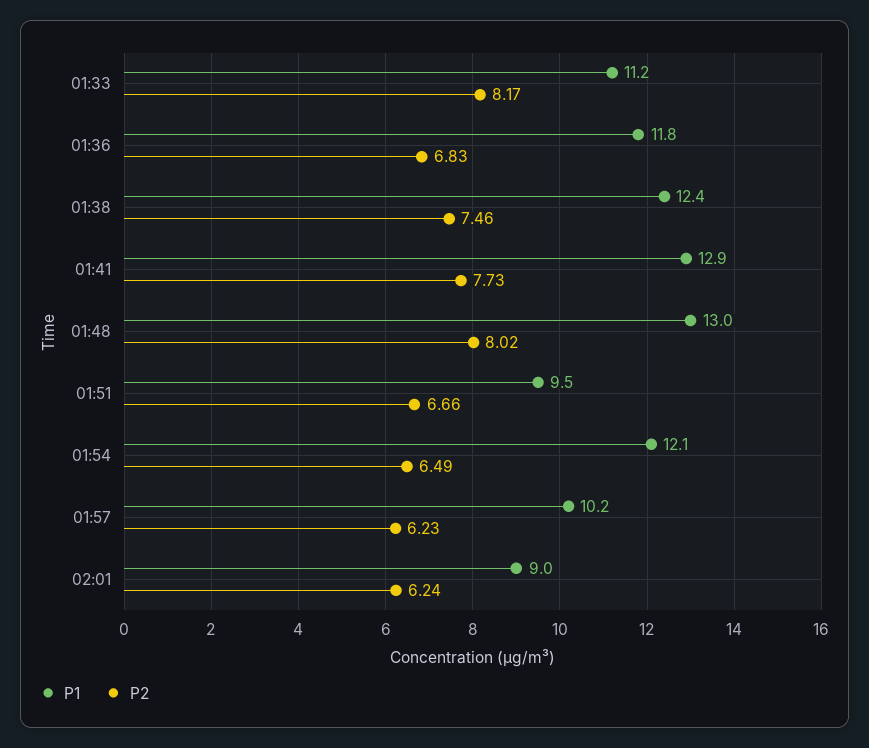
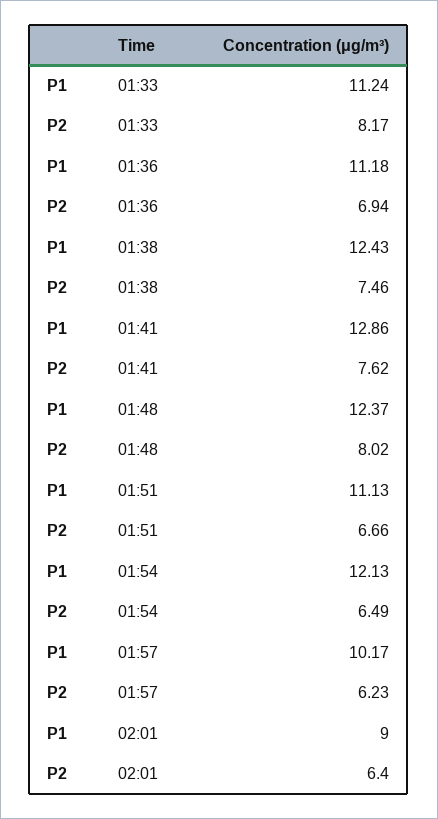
  {
    "P1": {
      "01:33": 11.24,
-     "01:36": 11.8,
+     "01:36": 11.18,
      "01:38": 12.43,
      "01:41": 12.86,
-     "01:48": 13,
+     "01:48": 12.37,
-     "01:51": 9.5,
+     "01:51": 11.13,
      "01:54": 12.13,
      "01:57": 10.17,
      "02:01": 9
    },
    "P2": {
      "01:33": 8.17,
-     "01:36": 6.83,
+     "01:36": 6.94,
      "01:38": 7.46,
-     "01:41": 7.73,
+     "01:41": 7.62,
      "01:48": 8.02,
      "01:51": 6.66,
      "01:54": 6.49,
      "01:57": 6.23,
-     "02:01": 6.24
+     "02:01": 6.4
    }
  }

